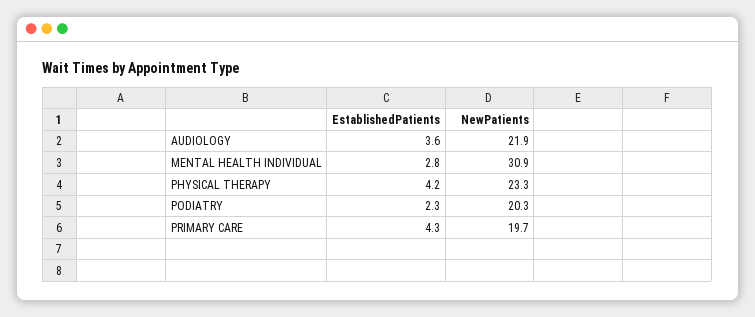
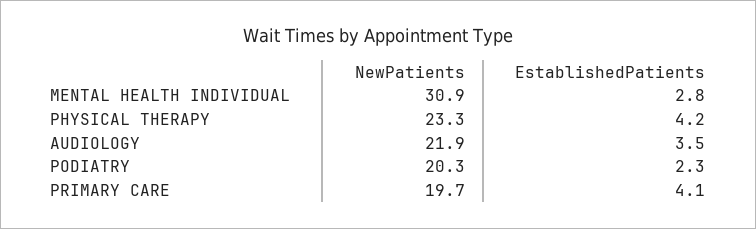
  {
    "EstablishedPatients": {
-     "AUDIOLOGY": 3.6,
+     "AUDIOLOGY": 3.5,
      "MENTAL HEALTH INDIVIDUAL": 2.8,
      "PHYSICAL THERAPY": 4.2,
      "PODIATRY": 2.3,
-     "PRIMARY CARE": 4.3
+     "PRIMARY CARE": 4.1
    },
    "NewPatients": {
      "AUDIOLOGY": 21.9,
      "MENTAL HEALTH INDIVIDUAL": 30.9,
      "PHYSICAL THERAPY": 23.3,
      "PODIATRY": 20.3,
      "PRIMARY CARE": 19.7
    }
  }

